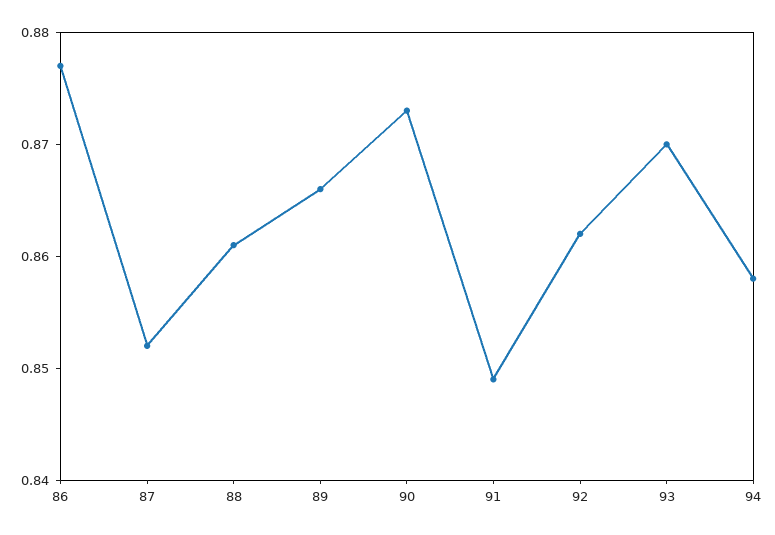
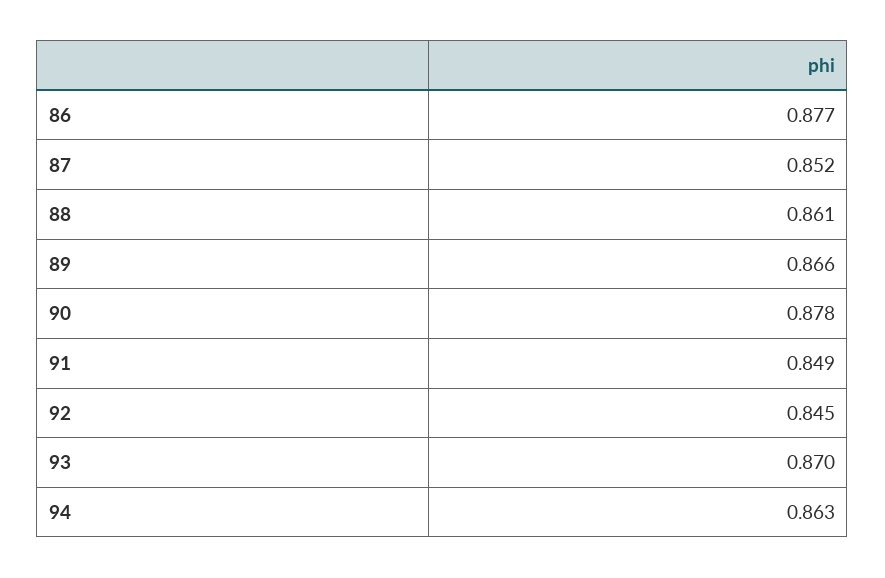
  {
    "86": 0.877,
    "87": 0.852,
    "88": 0.861,
    "89": 0.866,
-   "90": 0.873,
+   "90": 0.878,
    "91": 0.849,
-   "92": 0.862,
+   "92": 0.845,
    "93": 0.87,
-   "94": 0.858
+   "94": 0.863
  }

